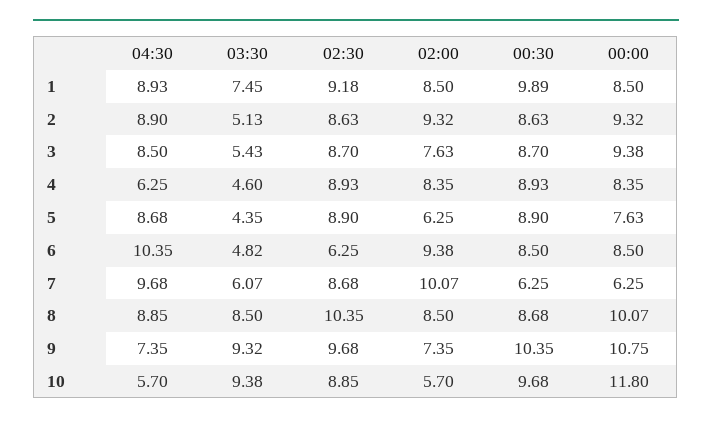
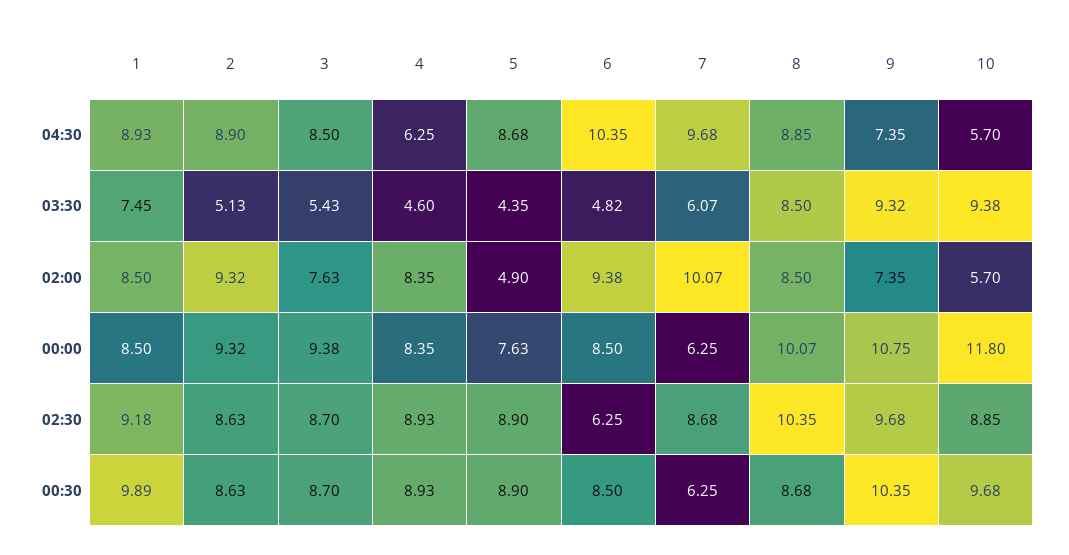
  {
    "04:30": {
      "1": 8.93,
      "2": 8.9,
      "3": 8.5,
      "4": 6.25,
      "5": 8.68,
      "6": 10.35,
      "7": 9.68,
      "8": 8.85,
      "9": 7.35,
      "10": 5.7
    },
    "03:30": {
      "1": 7.45,
      "2": 5.13,
      "3": 5.43,
      "4": 4.6,
      "5": 4.35,
      "6": 4.82,
      "7": 6.07,
      "8": 8.5,
      "9": 9.32,
      "10": 9.38
    },
    "02:30": {
      "1": 9.18,
      "2": 8.63,
      "3": 8.7,
      "4": 8.93,
      "5": 8.9,
      "6": 6.25,
      "7": 8.68,
      "8": 10.35,
      "9": 9.68,
      "10": 8.85
    },
    "02:00": {
      "1": 8.5,
      "2": 9.32,
      "3": 7.63,
      "4": 8.35,
-     "5": 6.25,
+     "5": 4.9,
      "6": 9.38,
      "7": 10.07,
      "8": 8.5,
      "9": 7.35,
      "10": 5.7
    },
    "00:30": {
      "1": 9.89,
      "2": 8.63,
      "3": 8.7,
      "4": 8.93,
      "5": 8.9,
      "6": 8.5,
      "7": 6.25,
      "8": 8.68,
      "9": 10.35,
      "10": 9.68
    },
    "00:00": {
      "1": 8.5,
      "2": 9.32,
      "3": 9.38,
      "4": 8.35,
      "5": 7.63,
      "6": 8.5,
      "7": 6.25,
      "8": 10.07,
      "9": 10.75,
      "10": 11.8
    }
  }

